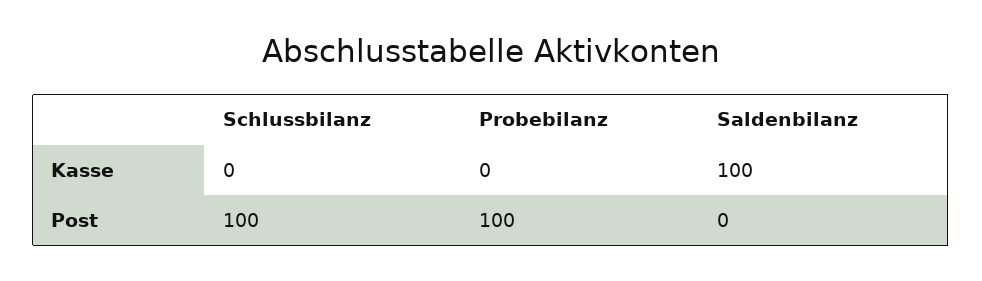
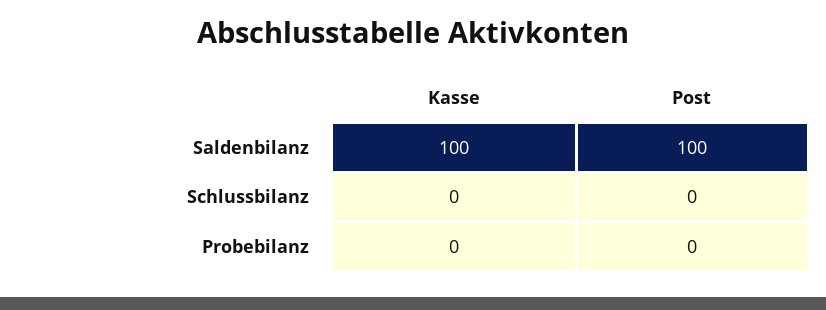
  {
    "Schlussbilanz": {
      "Kasse": 0,
-     "Post": 100
+     "Post": 0
    },
    "Probebilanz": {
      "Kasse": 0,
-     "Post": 100
+     "Post": 0
    },
    "Saldenbilanz": {
      "Kasse": 100,
-     "Post": 0
+     "Post": 100
    }
  }

